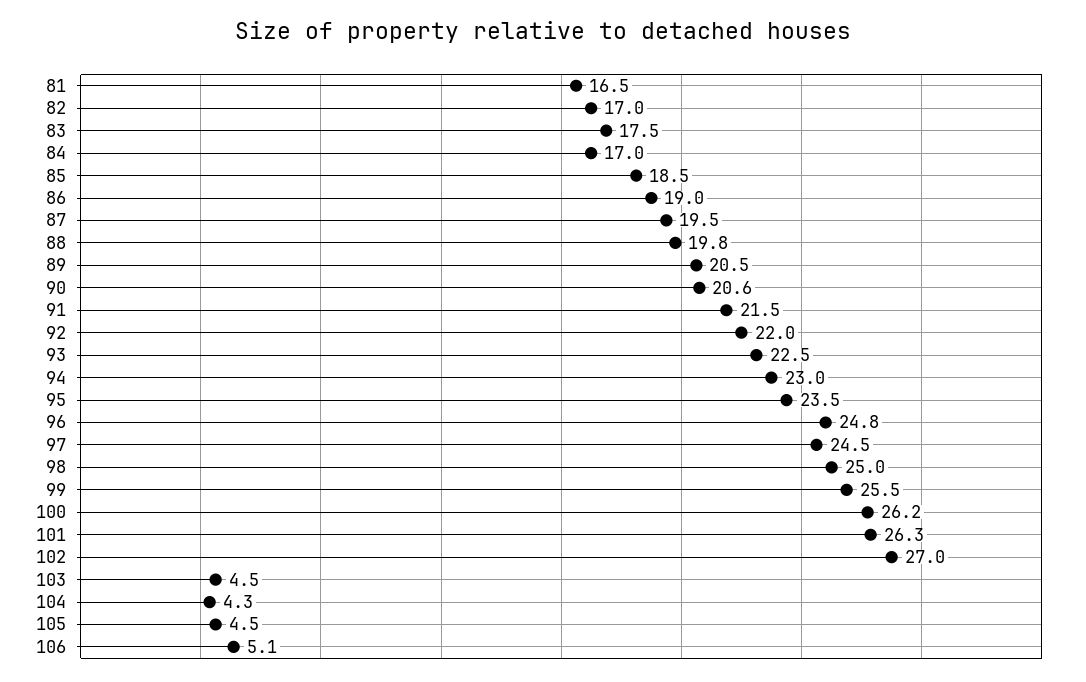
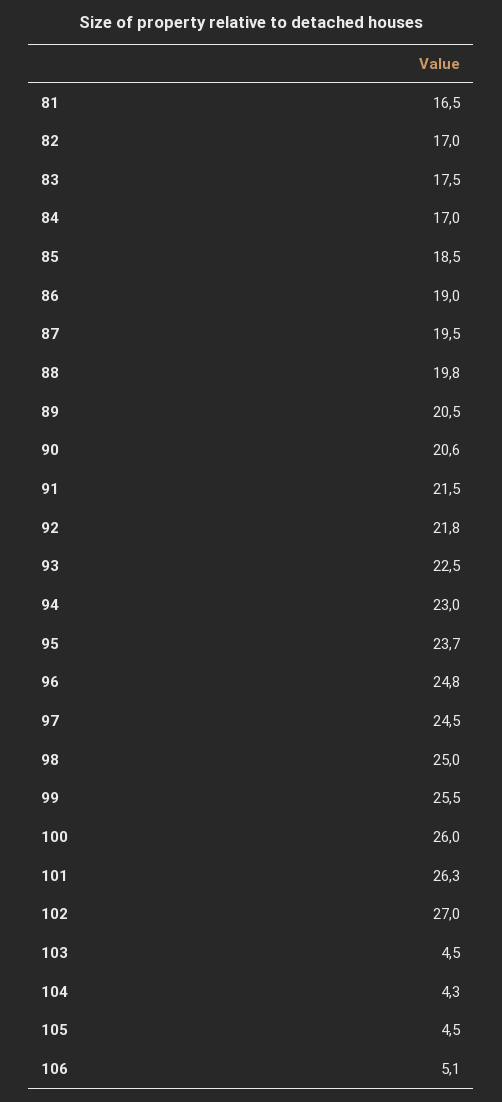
  {
    "81": 16.5,
    "82": 17,
    "83": 17.5,
    "84": 17,
    "85": 18.5,
    "86": 19,
    "87": 19.5,
    "88": 19.8,
    "89": 20.5,
    "90": 20.6,
    "91": 21.5,
-   "92": 22,
+   "92": 21.8,
    "93": 22.5,
    "94": 23,
-   "95": 23.5,
+   "95": 23.7,
    "96": 24.8,
    "97": 24.5,
    "98": 25,
    "99": 25.5,
-   "100": 26.2,
+   "100": 26,
    "101": 26.3,
    "102": 27,
    "103": 4.5,
    "104": 4.3,
    "105": 4.5,
    "106": 5.1
  }

